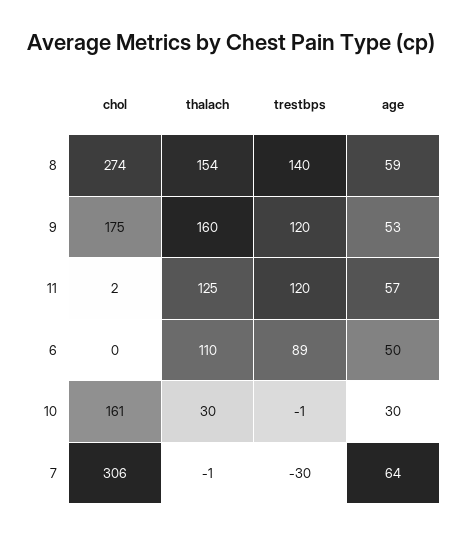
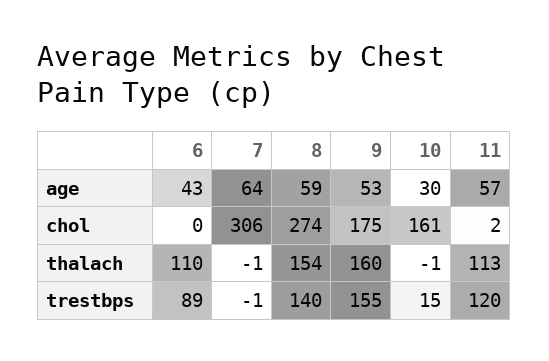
  {
    "chol": {
      "8": 274,
      "9": 175,
      "11": 2,
      "6": 0,
      "10": 161,
      "7": 306
    },
    "thalach": {
      "8": 154,
      "9": 160,
-     "11": 125,
+     "11": 113,
      "6": 110,
-     "10": 30,
+     "10": -1,
      "7": -1
    },
    "trestbps": {
      "8": 140,
-     "9": 120,
+     "9": 155,
      "11": 120,
      "6": 89,
-     "10": -1,
+     "10": 15,
-     "7": -30
+     "7": -1
    },
    "age": {
      "8": 59,
      "9": 53,
      "11": 57,
-     "6": 50,
+     "6": 43,
      "10": 30,
      "7": 64
    }
  }

